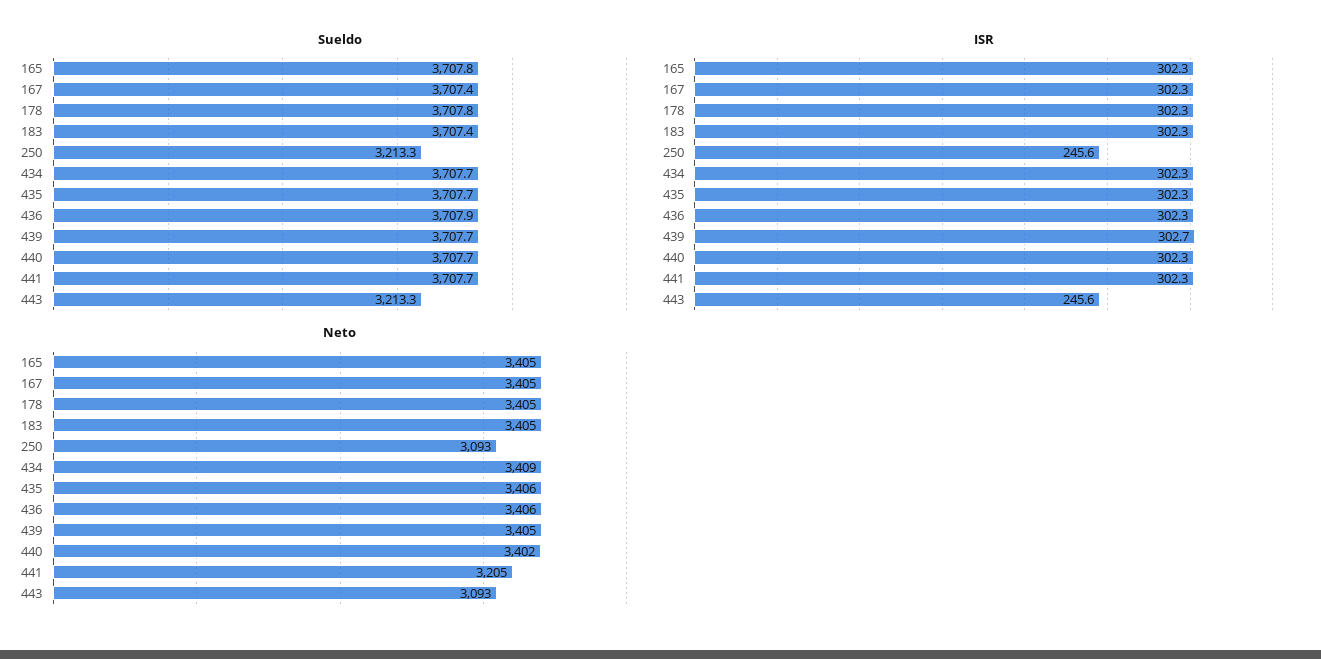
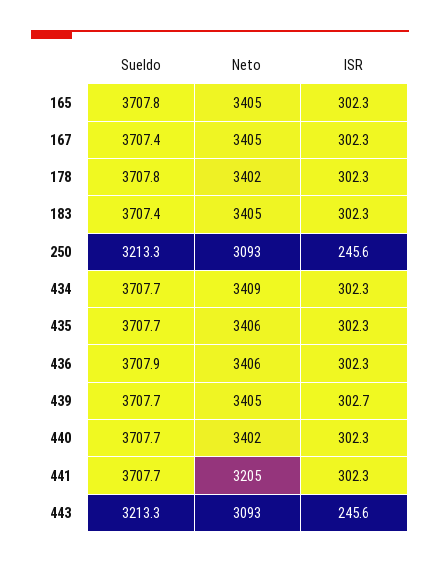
  {
    "Sueldo": {
      "165": 3707.8,
      "167": 3707.4,
      "178": 3707.8,
      "183": 3707.4,
      "250": 3213.3,
      "434": 3707.7,
      "435": 3707.7,
      "436": 3707.9,
      "439": 3707.7,
      "440": 3707.7,
      "441": 3707.7,
      "443": 3213.3
    },
    "ISR": {
      "165": 302.3,
      "167": 302.3,
      "178": 302.3,
      "183": 302.3,
      "250": 245.6,
      "434": 302.3,
      "435": 302.3,
      "436": 302.3,
      "439": 302.7,
      "440": 302.3,
      "441": 302.3,
      "443": 245.6
    },
    "Neto": {
      "165": 3405,
      "167": 3405,
-     "178": 3405,
+     "178": 3402,
      "183": 3405,
      "250": 3093,
      "434": 3409,
      "435": 3406,
      "436": 3406,
      "439": 3405,
      "440": 3402,
      "441": 3205,
      "443": 3093
    }
  }

